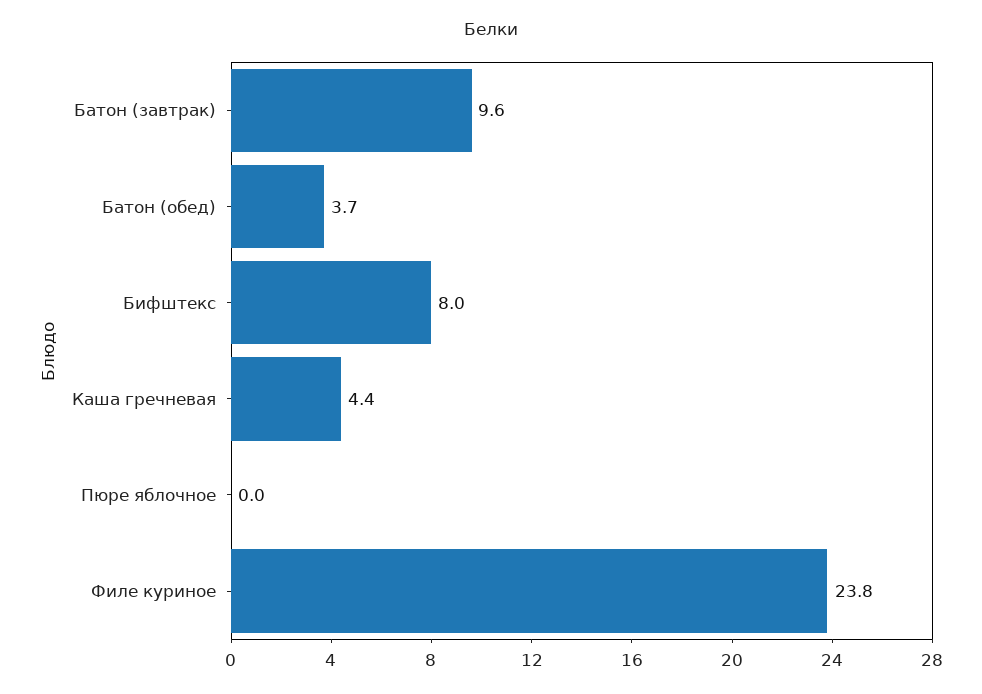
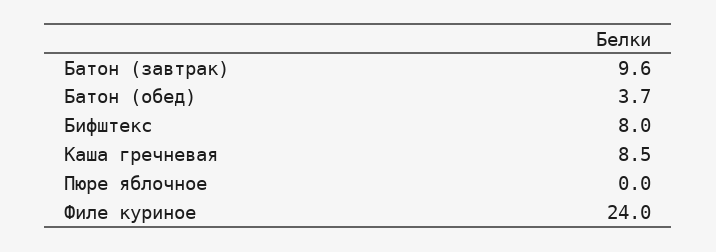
  {
    "Батон (завтрак)": 9.6,
    "Батон (обед)": 3.7,
    "Бифштекс": 8,
-   "Каша гречневая": 4.4,
+   "Каша гречневая": 8.5,
    "Пюре яблочное": 0,
-   "Филе куриное": 23.8
+   "Филе куриное": 24
  }

